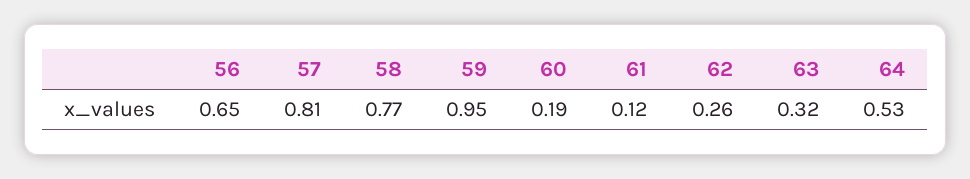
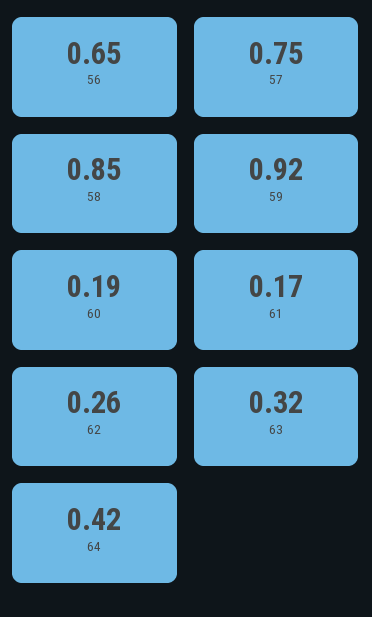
  {
    "56": 0.65,
-   "57": 0.81,
+   "57": 0.75,
-   "58": 0.77,
+   "58": 0.85,
-   "59": 0.95,
+   "59": 0.92,
    "60": 0.19,
-   "61": 0.12,
+   "61": 0.17,
    "62": 0.26,
    "63": 0.32,
-   "64": 0.53
+   "64": 0.42
  }

